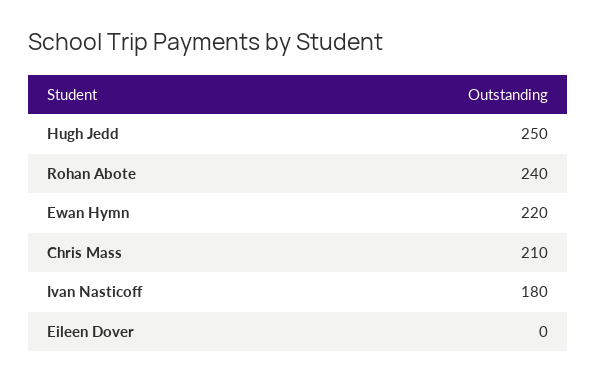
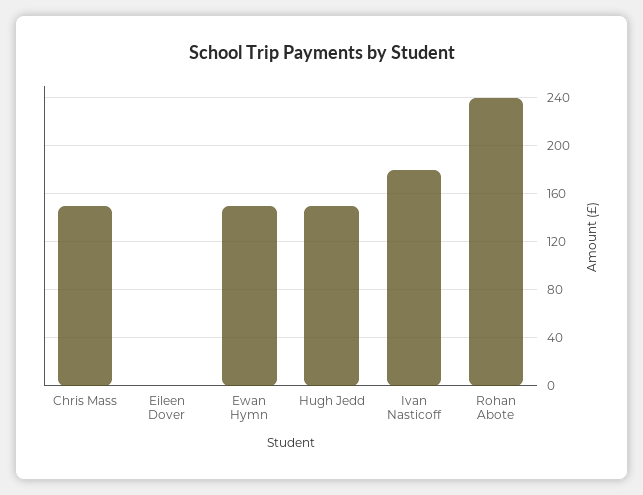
  {
-   "Hugh Jedd": 250,
+   "Hugh Jedd": 150,
    "Rohan Abote": 240,
-   "Ewan Hymn": 220,
+   "Ewan Hymn": 150,
-   "Chris Mass": 210,
+   "Chris Mass": 150,
    "Ivan Nasticoff": 180,
    "Eileen Dover": 0
  }

